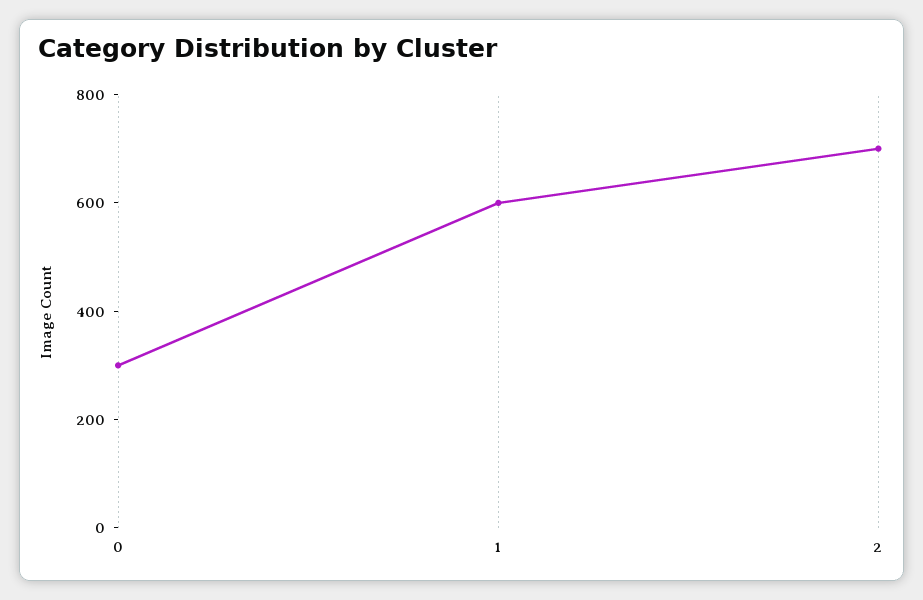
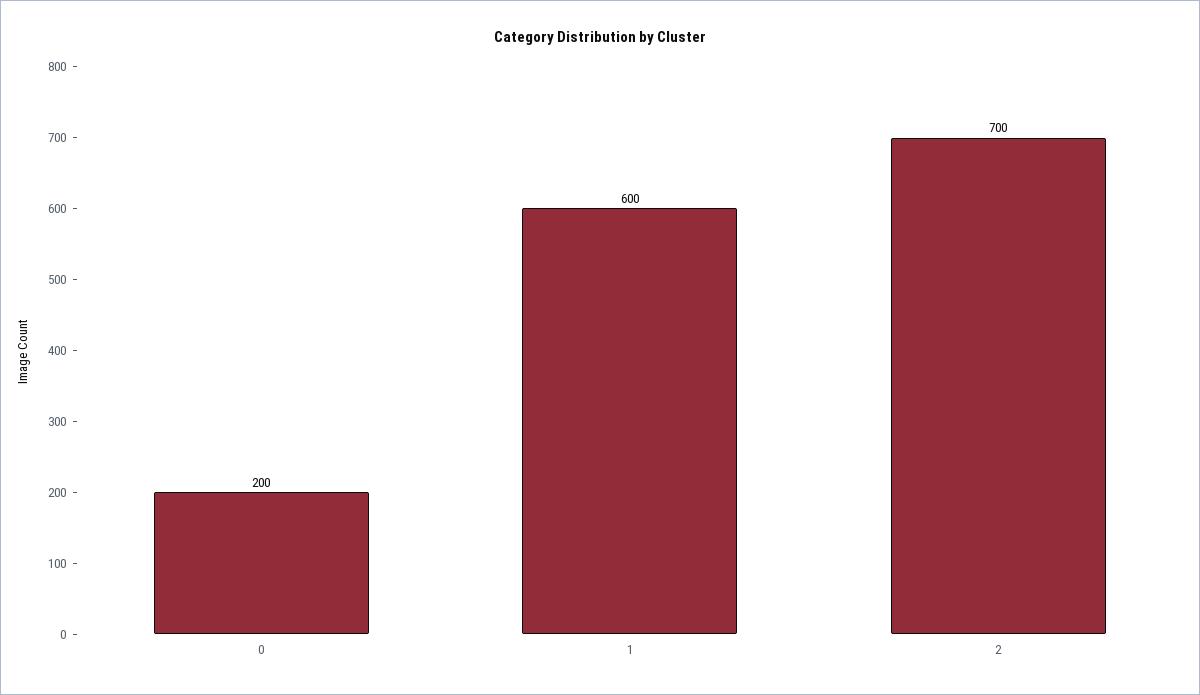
  {
-   "0": 300,
+   "0": 200,
    "1": 600,
    "2": 700
  }

